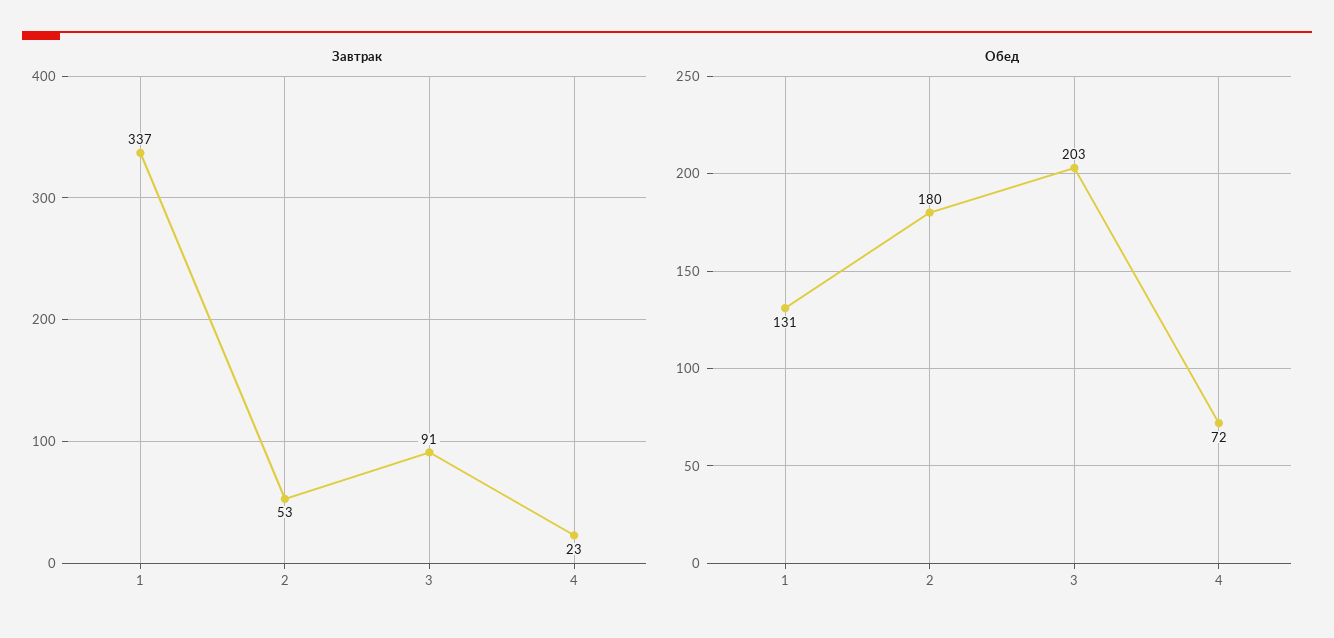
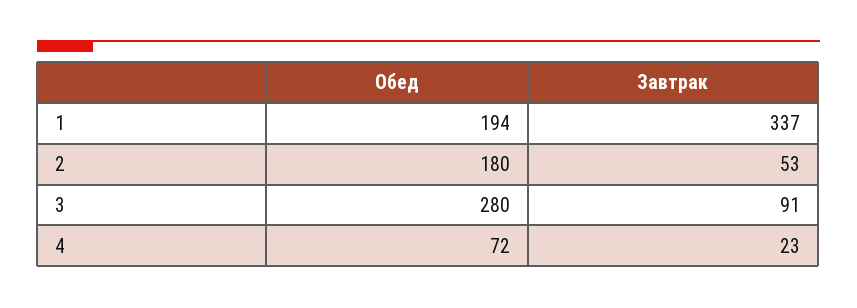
  {
    "Завтрак": {
      "1": 337,
      "2": 53,
      "3": 91,
      "4": 23
    },
    "Обед": {
-     "1": 131,
+     "1": 194,
      "2": 180,
-     "3": 203,
+     "3": 280,
      "4": 72
    }
  }

